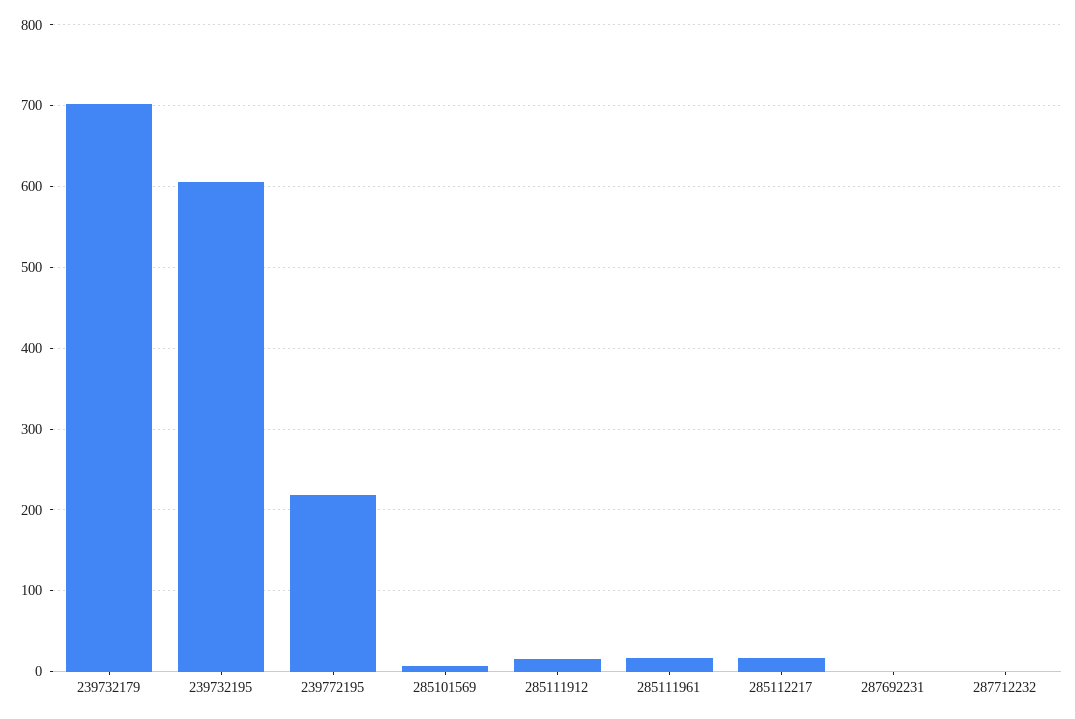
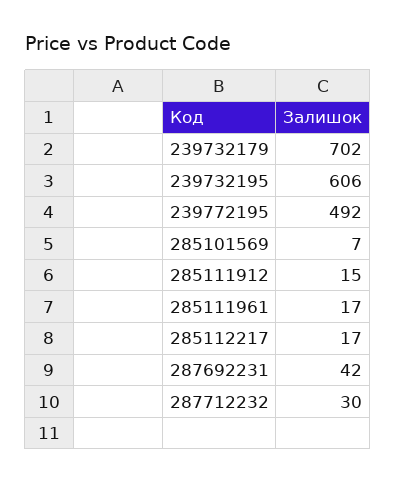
  {
    "239732179": 702,
    "239732195": 606,
-   "239772195": 220,
+   "239772195": 492,
    "285101569": 7,
    "285111912": 15,
    "285111961": 17,
    "285112217": 17,
-   "287692231": 0,
+   "287692231": 42,
-   "287712232": 0
+   "287712232": 30
  }

